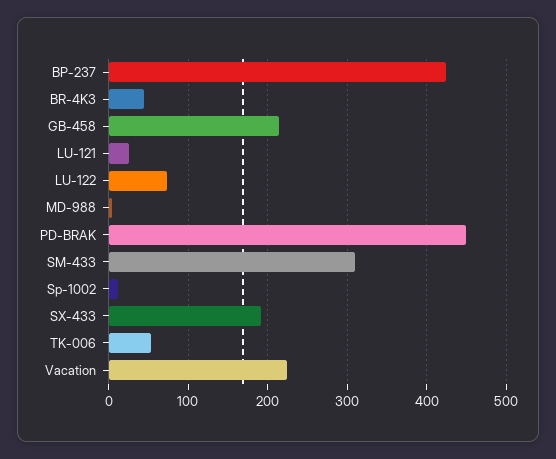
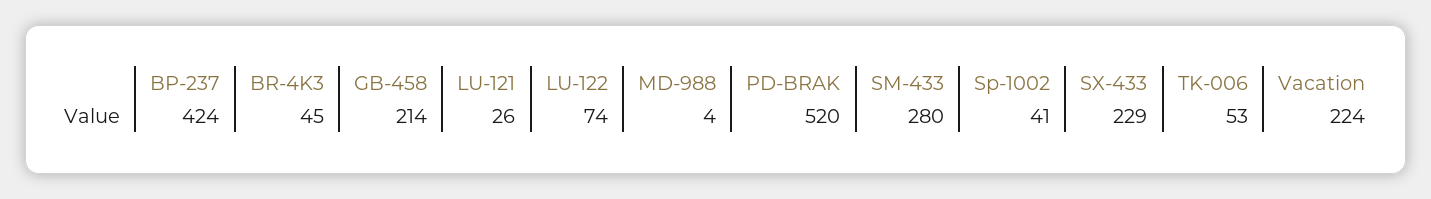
  {
    "BP-237": 424,
    "BR-4K3": 45,
    "GB-458": 214,
    "LU-121": 26,
    "LU-122": 74,
    "MD-988": 4,
-   "PD-BRAK": 450,
+   "PD-BRAK": 520,
-   "SM-433": 310,
+   "SM-433": 280,
-   "Sp-1002": 10,
+   "Sp-1002": 41,
-   "SX-433": 190,
+   "SX-433": 229,
    "TK-006": 53,
    "Vacation": 224
  }

